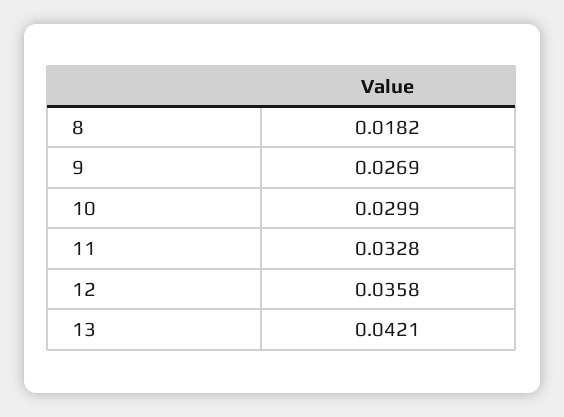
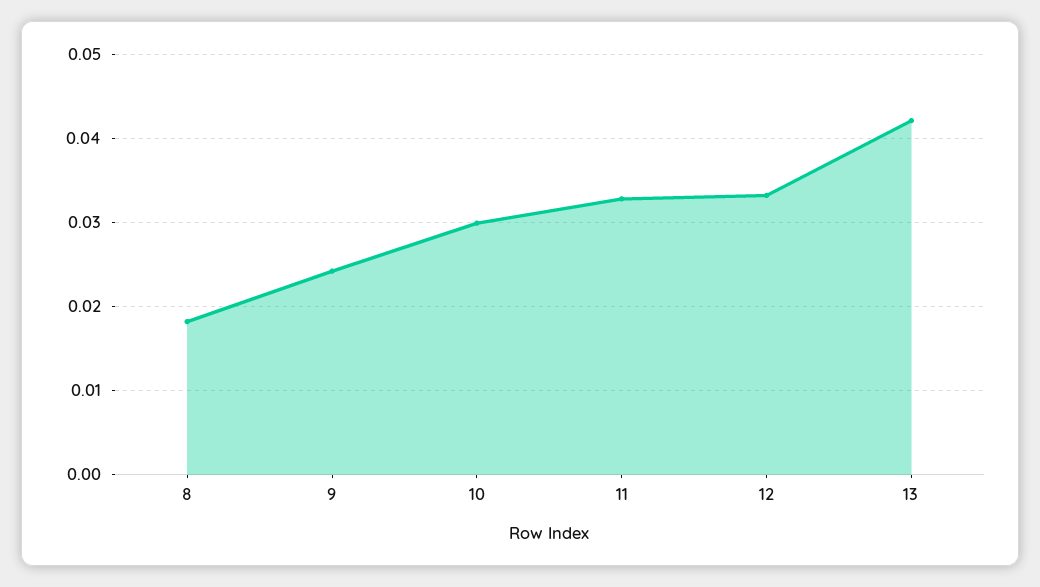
  {
    "8": 0.0182,
-   "9": 0.0269,
+   "9": 0.024,
    "10": 0.0299,
    "11": 0.0328,
-   "12": 0.0358,
+   "12": 0.033,
    "13": 0.0421
  }

